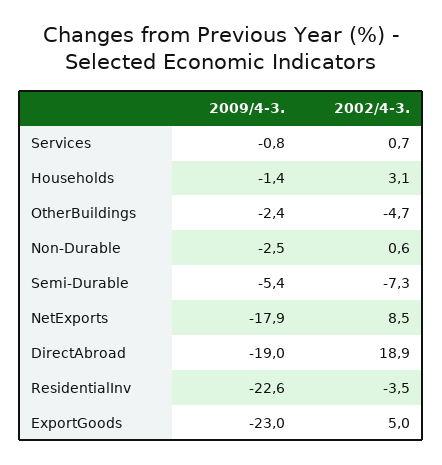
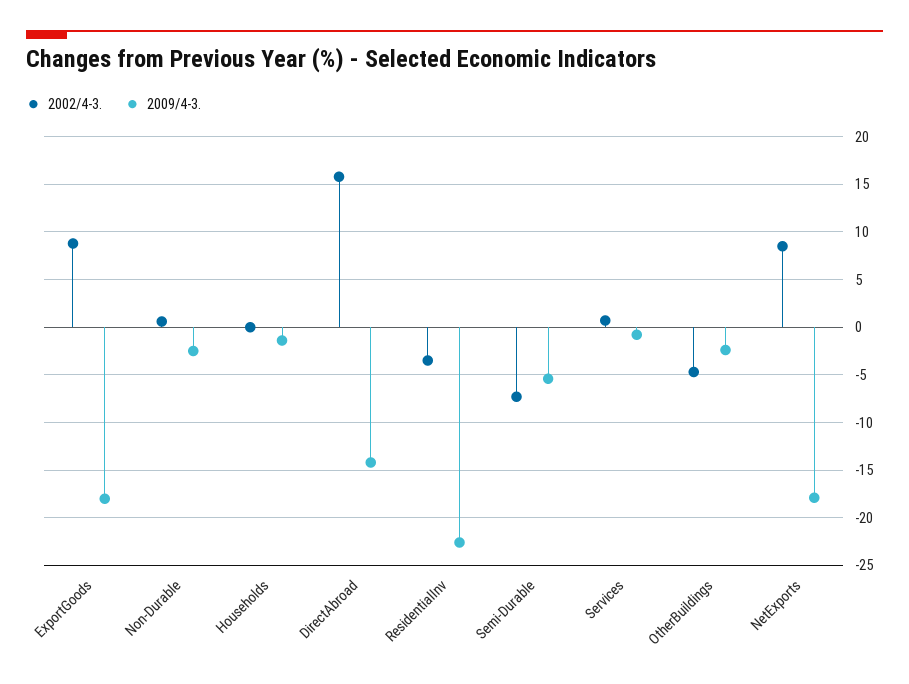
  {
    "2009/4-3.": {
      "Services": -0.8,
      "Households": -1.4,
      "OtherBuildings": -2.4,
      "Non-Durable": -2.5,
      "Semi-Durable": -5.4,
      "NetExports": -17.9,
-     "DirectAbroad": -19,
+     "DirectAbroad": -14,
      "ResidentialInv": -22.6,
-     "ExportGoods": -23
+     "ExportGoods": -18
    },
    "2002/4-3.": {
      "Services": 0.7,
-     "Households": 3.1,
+     "Households": 0,
      "OtherBuildings": -4.7,
      "Non-Durable": 0.6,
      "Semi-Durable": -7.3,
      "NetExports": 8.5,
-     "DirectAbroad": 18.9,
+     "DirectAbroad": 16,
      "ResidentialInv": -3.5,
-     "ExportGoods": 5
+     "ExportGoods": 9
    }
  }

